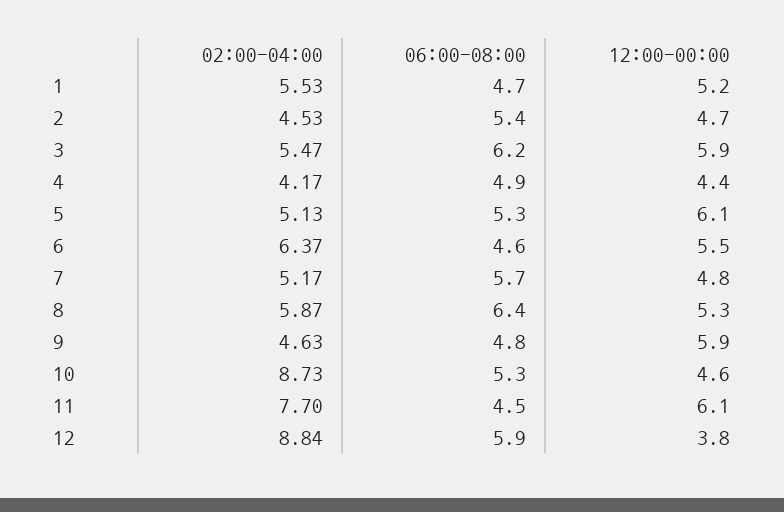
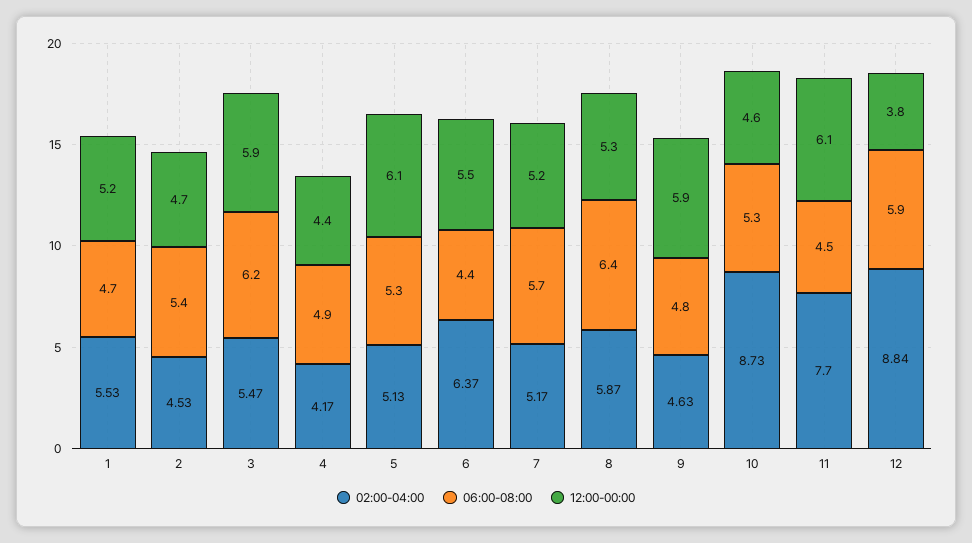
  {
    "02:00-04:00": {
      "1": 5.53,
      "2": 4.53,
      "3": 5.47,
      "4": 4.17,
      "5": 5.13,
      "6": 6.37,
      "7": 5.17,
      "8": 5.87,
      "9": 4.63,
      "10": 8.73,
      "11": 7.7,
      "12": 8.84
    },
    "06:00-08:00": {
      "1": 4.7,
      "2": 5.4,
      "3": 6.2,
      "4": 4.9,
      "5": 5.3,
-     "6": 4.6,
+     "6": 4.4,
      "7": 5.7,
      "8": 6.4,
      "9": 4.8,
      "10": 5.3,
      "11": 4.5,
      "12": 5.9
    },
    "12:00-00:00": {
      "1": 5.2,
      "2": 4.7,
      "3": 5.9,
      "4": 4.4,
      "5": 6.1,
      "6": 5.5,
-     "7": 4.8,
+     "7": 5.2,
      "8": 5.3,
      "9": 5.9,
      "10": 4.6,
      "11": 6.1,
      "12": 3.8
    }
  }

